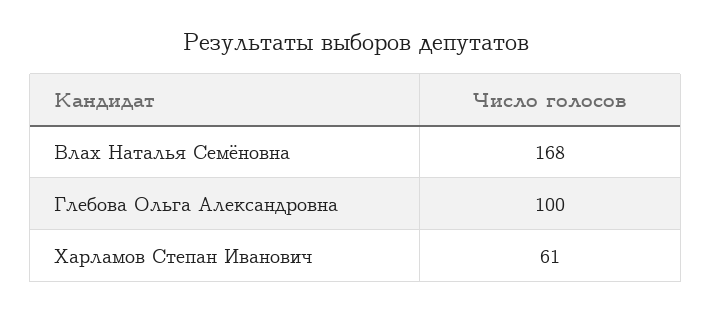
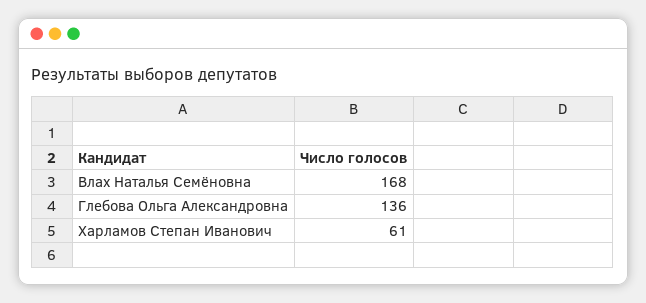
  {
    "Влах Наталья Семёновна": 168,
-   "Глебова Ольга Александровна": 100,
+   "Глебова Ольга Александровна": 136,
    "Харламов Степан Иванович": 61
  }

